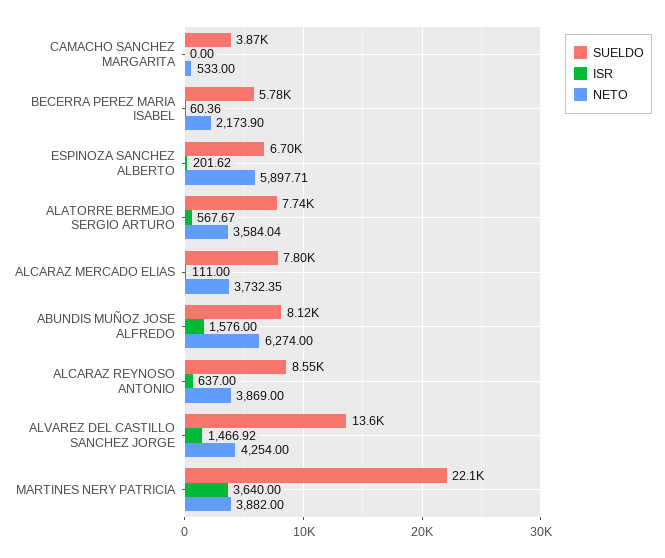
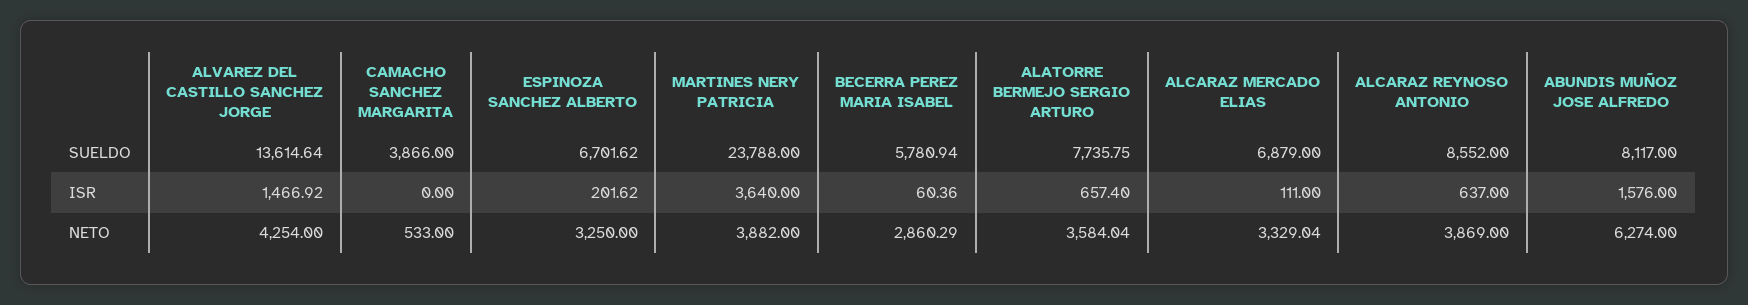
  {
    "SUELDO": {
      "CAMACHO SANCHEZ MARGARITA": 3866,
      "BECERRA PEREZ MARIA ISABEL": 5780.94,
      "ESPINOZA SANCHEZ ALBERTO": 6701.62,
      "ALATORRE BERMEJO SERGIO ARTURO": 7735.75,
-     "ALCARAZ MERCADO ELIAS": 7800,
+     "ALCARAZ MERCADO ELIAS": 6879,
      "ABUNDIS MUÑOZ JOSE ALFREDO": 8117,
      "ALCARAZ REYNOSO ANTONIO": 8552,
      "ALVAREZ DEL CASTILLO SANCHEZ JORGE": 13614.64,
-     "MARTINES NERY PATRICIA": 22100
+     "MARTINES NERY PATRICIA": 23788
    },
    "ISR": {
      "CAMACHO SANCHEZ MARGARITA": 0,
      "BECERRA PEREZ MARIA ISABEL": 60.36,
      "ESPINOZA SANCHEZ ALBERTO": 201.62,
-     "ALATORRE BERMEJO SERGIO ARTURO": 567.67,
+     "ALATORRE BERMEJO SERGIO ARTURO": 657.4,
      "ALCARAZ MERCADO ELIAS": 111,
      "ABUNDIS MUÑOZ JOSE ALFREDO": 1576,
      "ALCARAZ REYNOSO ANTONIO": 637,
      "ALVAREZ DEL CASTILLO SANCHEZ JORGE": 1466.92,
      "MARTINES NERY PATRICIA": 3640
    },
    "NETO": {
      "CAMACHO SANCHEZ MARGARITA": 533,
-     "BECERRA PEREZ MARIA ISABEL": 2173.9,
+     "BECERRA PEREZ MARIA ISABEL": 2860.29,
-     "ESPINOZA SANCHEZ ALBERTO": 5897.71,
+     "ESPINOZA SANCHEZ ALBERTO": 3250,
      "ALATORRE BERMEJO SERGIO ARTURO": 3584.04,
-     "ALCARAZ MERCADO ELIAS": 3732.35,
+     "ALCARAZ MERCADO ELIAS": 3329.04,
      "ABUNDIS MUÑOZ JOSE ALFREDO": 6274,
      "ALCARAZ REYNOSO ANTONIO": 3869,
      "ALVAREZ DEL CASTILLO SANCHEZ JORGE": 4254,
      "MARTINES NERY PATRICIA": 3882
    }
  }

